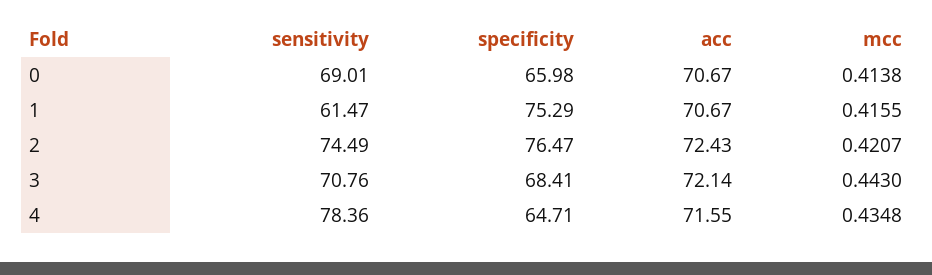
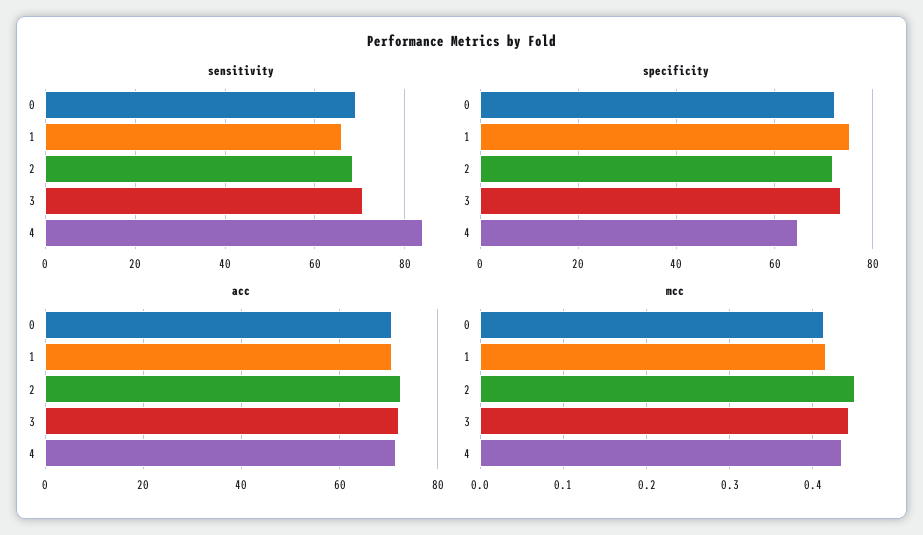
  {
    "sensitivity": {
      "0": 69.01,
-     "1": 61.47,
+     "1": 66,
-     "2": 74.49,
+     "2": 68,
      "3": 70.76,
-     "4": 78.36
+     "4": 84
    },
    "specificity": {
-     "0": 65.98,
+     "0": 72,
      "1": 75.29,
-     "2": 76.47,
+     "2": 72,
-     "3": 68.41,
+     "3": 74,
      "4": 64.71
    },
    "acc": {
      "0": 70.67,
      "1": 70.67,
      "2": 72.43,
      "3": 72.14,
      "4": 71.55
    },
    "mcc": {
      "0": 0.4138,
      "1": 0.4155,
-     "2": 0.4207,
+     "2": 0.45,
      "3": 0.443,
      "4": 0.4348
    }
  }

